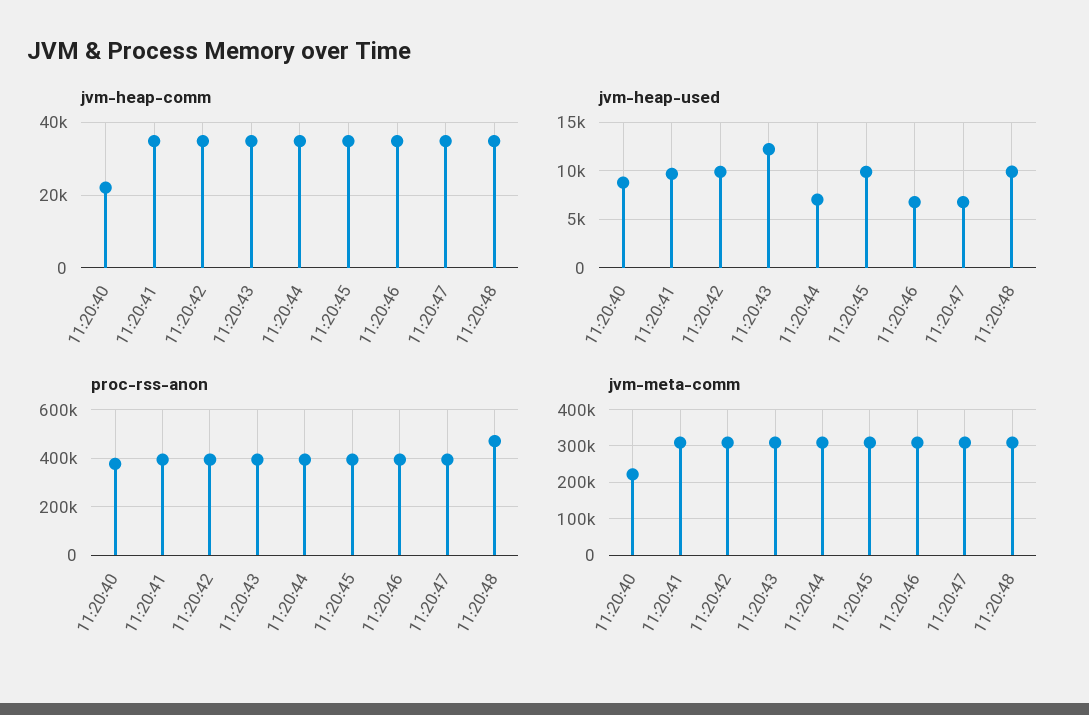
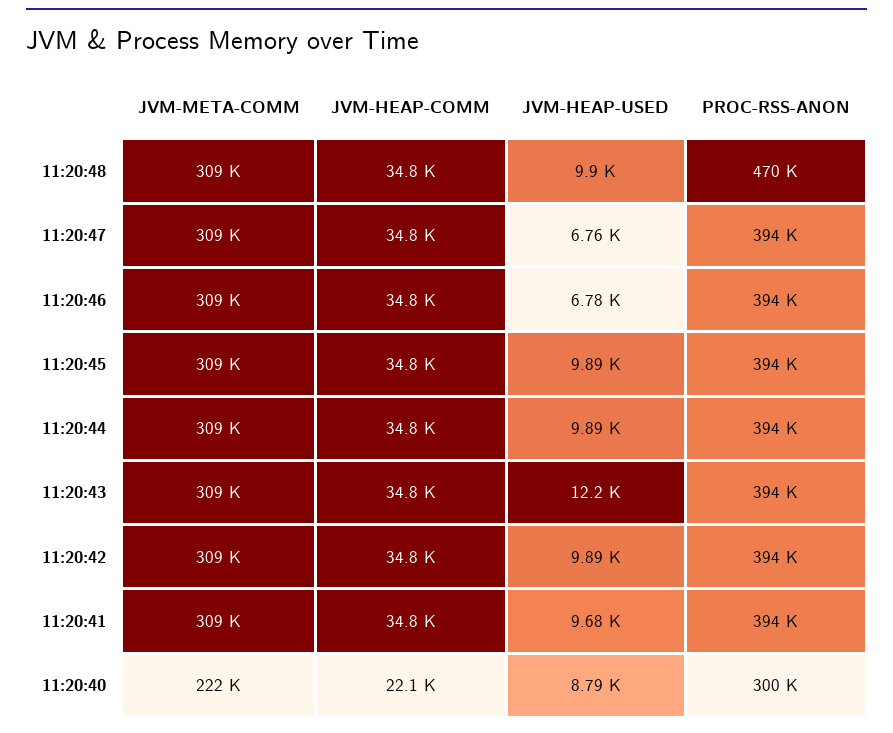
  {
    "jvm-heap-comm": {
      "11:20:40": 22100,
      "11:20:41": 34800,
      "11:20:42": 34800,
      "11:20:43": 34800,
      "11:20:44": 34800,
      "11:20:45": 34800,
      "11:20:46": 34800,
      "11:20:47": 34800,
      "11:20:48": 34800
    },
    "jvm-heap-used": {
      "11:20:40": 8790,
      "11:20:41": 9680,
      "11:20:42": 9890,
      "11:20:43": 12200,
-     "11:20:44": 7000,
+     "11:20:44": 9890,
      "11:20:45": 9890,
      "11:20:46": 6780,
      "11:20:47": 6760,
      "11:20:48": 9900
    },
    "proc-rss-anon": {
-     "11:20:40": 375000,
+     "11:20:40": 300000,
      "11:20:41": 394000,
      "11:20:42": 394000,
      "11:20:43": 394000,
      "11:20:44": 394000,
      "11:20:45": 394000,
      "11:20:46": 394000,
      "11:20:47": 394000,
      "11:20:48": 470000
    },
    "jvm-meta-comm": {
      "11:20:40": 222000,
      "11:20:41": 309000,
      "11:20:42": 309000,
      "11:20:43": 309000,
      "11:20:44": 309000,
      "11:20:45": 309000,
      "11:20:46": 309000,
      "11:20:47": 309000,
      "11:20:48": 309000
    }
  }

